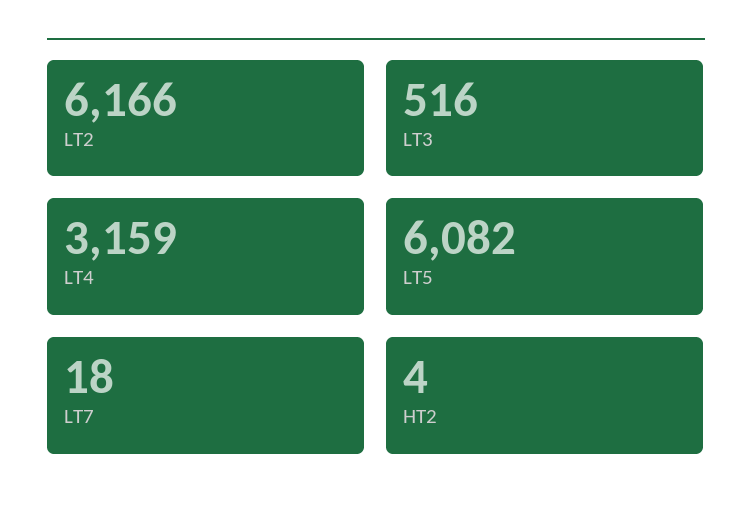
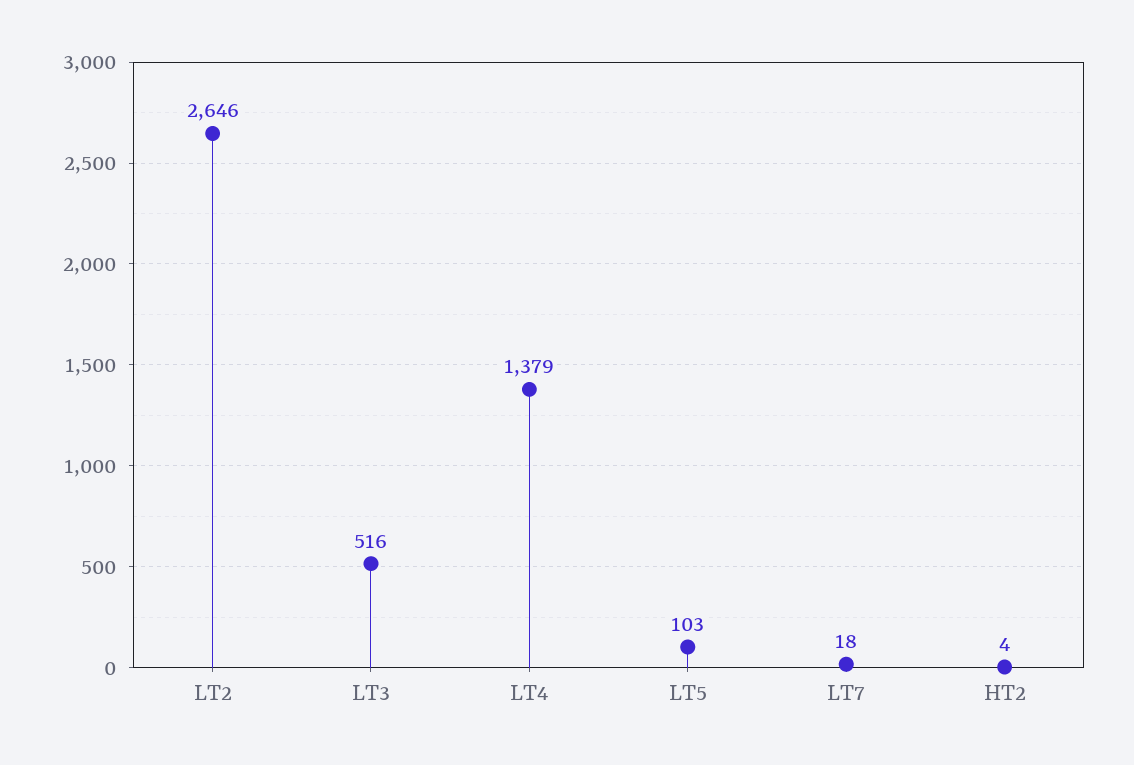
  {
-   "LT2": 6166,
+   "LT2": 2646,
    "LT3": 516,
-   "LT4": 3159,
+   "LT4": 1379,
-   "LT5": 6082,
+   "LT5": 103,
    "LT7": 18,
    "HT2": 4
  }

